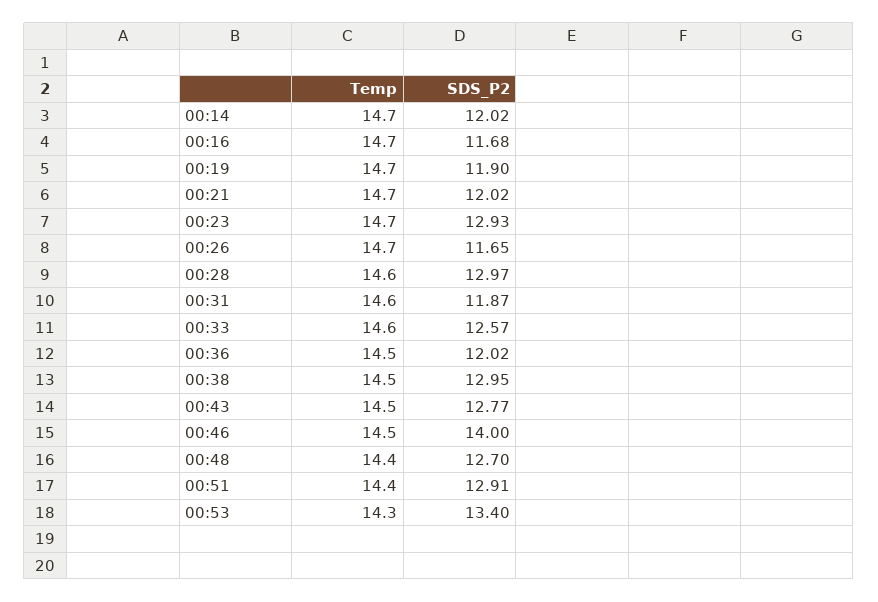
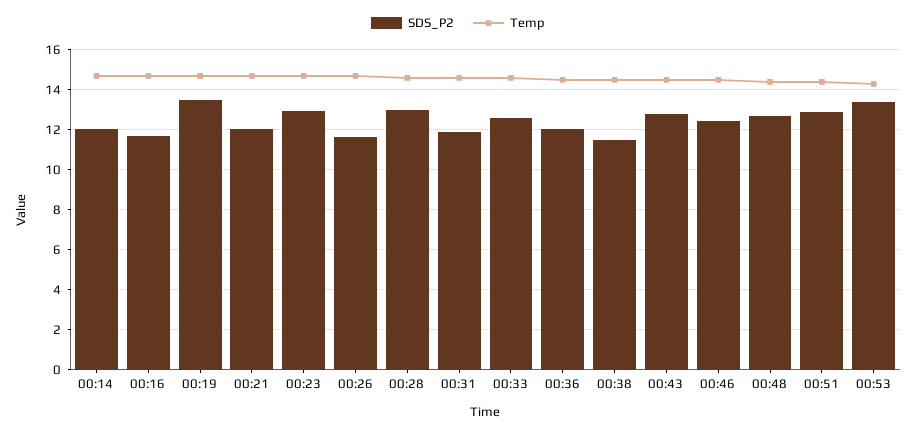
  {
    "Temp": {
      "00:14": 14.7,
      "00:16": 14.7,
      "00:19": 14.7,
      "00:21": 14.7,
      "00:23": 14.7,
      "00:26": 14.7,
      "00:28": 14.6,
      "00:31": 14.6,
      "00:33": 14.6,
      "00:36": 14.5,
      "00:38": 14.5,
      "00:43": 14.5,
      "00:46": 14.5,
      "00:48": 14.4,
      "00:51": 14.4,
      "00:53": 14.3
    },
    "SDS_P2": {
      "00:14": 12.02,
      "00:16": 11.68,
-     "00:19": 11.9,
+     "00:19": 13.5,
      "00:21": 12.02,
      "00:23": 12.93,
      "00:26": 11.65,
      "00:28": 12.97,
      "00:31": 11.87,
      "00:33": 12.57,
      "00:36": 12.02,
-     "00:38": 12.95,
+     "00:38": 11.5,
      "00:43": 12.77,
-     "00:46": 14,
+     "00:46": 12.5,
      "00:48": 12.7,
      "00:51": 12.91,
      "00:53": 13.4
    }
  }

